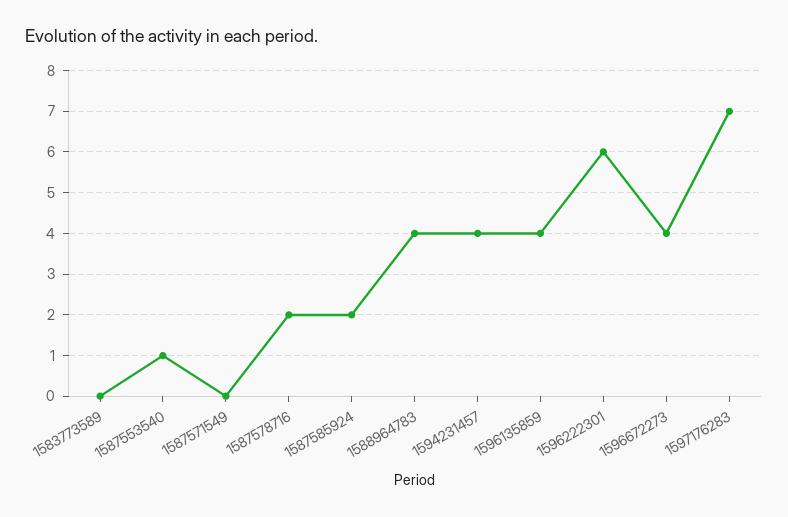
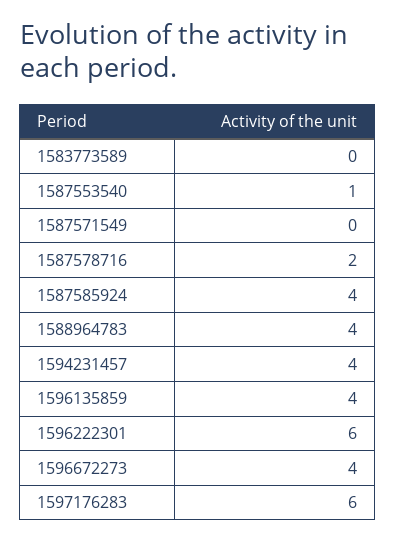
  {
    "1583773589": 0,
    "1587553540": 1,
    "1587571549": 0,
    "1587578716": 2,
-   "1587585924": 2,
+   "1587585924": 4,
    "1588964783": 4,
    "1594231457": 4,
    "1596135859": 4,
    "1596222301": 6,
    "1596672273": 4,
-   "1597176283": 7
+   "1597176283": 6
  }

